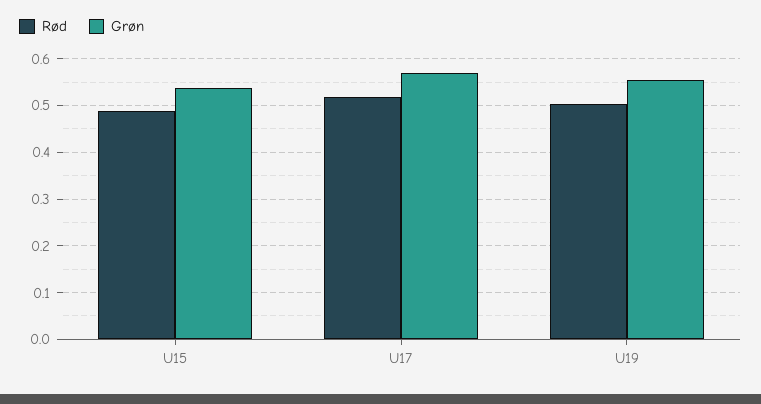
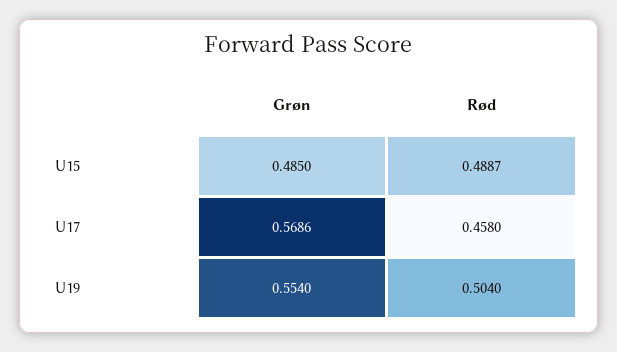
  {
    "Rød": {
      "U15": 0.4887,
-     "U17": 0.52,
+     "U17": 0.458,
      "U19": 0.504
    },
    "Grøn": {
-     "U15": 0.54,
+     "U15": 0.485,
      "U17": 0.5686,
      "U19": 0.554
    }
  }

